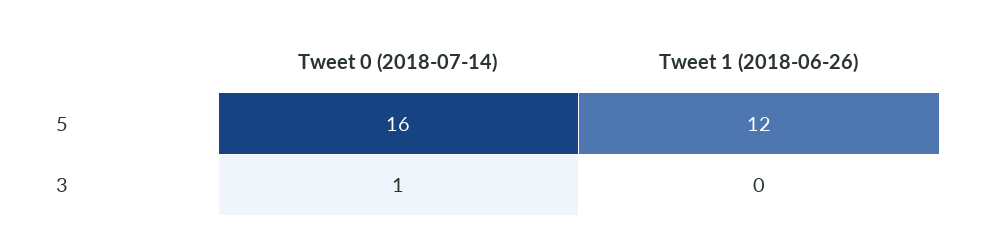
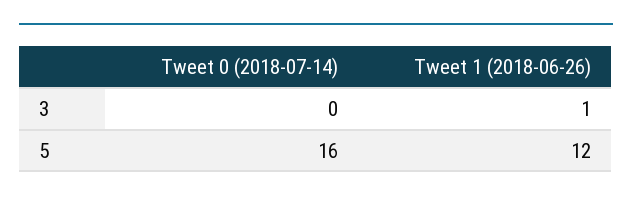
  {
    "Tweet 0 (2018-07-14)": {
      "5": 16,
-     "3": 1
+     "3": 0
    },
    "Tweet 1 (2018-06-26)": {
      "5": 12,
-     "3": 0
+     "3": 1
    }
  }

